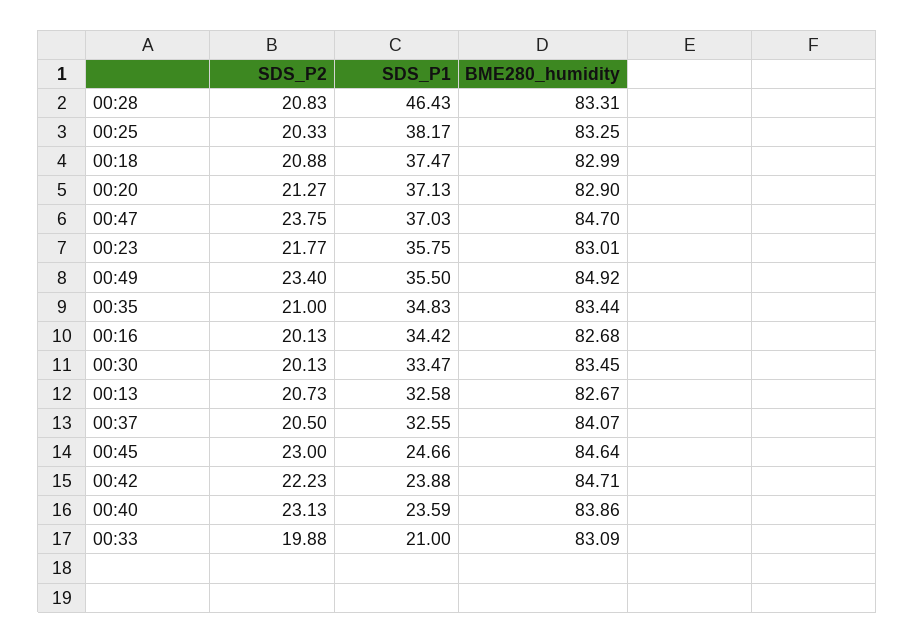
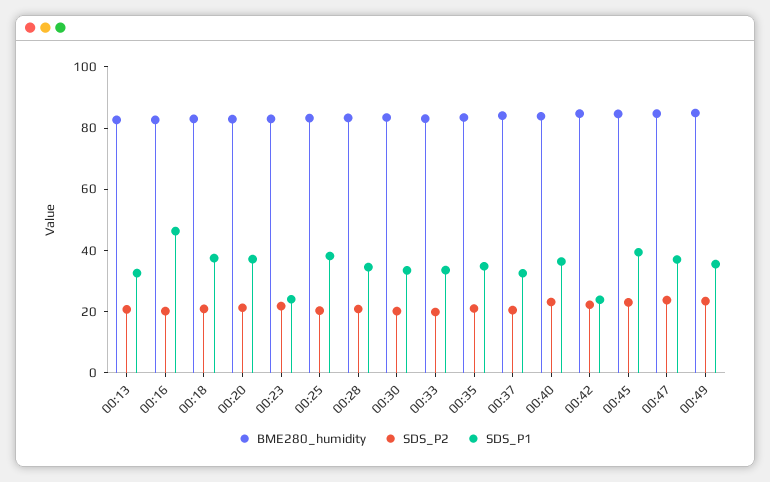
  {
    "SDS_P2": {
      "00:28": 20.83,
      "00:25": 20.33,
      "00:18": 20.88,
      "00:20": 21.27,
      "00:47": 23.75,
      "00:23": 21.77,
      "00:49": 23.4,
      "00:35": 21,
      "00:16": 20.13,
      "00:30": 20.13,
      "00:13": 20.73,
      "00:37": 20.5,
      "00:45": 23,
      "00:42": 22.23,
      "00:40": 23.13,
      "00:33": 19.88
    },
    "SDS_P1": {
-     "00:28": 46.43,
+     "00:28": 35,
      "00:25": 38.17,
      "00:18": 37.47,
      "00:20": 37.13,
      "00:47": 37.03,
-     "00:23": 35.75,
+     "00:23": 25,
      "00:49": 35.5,
      "00:35": 34.83,
-     "00:16": 34.42,
+     "00:16": 45,
      "00:30": 33.47,
      "00:13": 32.58,
      "00:37": 32.55,
-     "00:45": 24.66,
+     "00:45": 40,
      "00:42": 23.88,
-     "00:40": 23.59,
+     "00:40": 35,
-     "00:33": 21
+     "00:33": 35
    },
    "BME280_humidity": {
      "00:28": 83.31,
      "00:25": 83.25,
      "00:18": 82.99,
      "00:20": 82.9,
      "00:47": 84.7,
      "00:23": 83.01,
      "00:49": 84.92,
      "00:35": 83.44,
      "00:16": 82.68,
      "00:30": 83.45,
      "00:13": 82.67,
      "00:37": 84.07,
      "00:45": 84.64,
      "00:42": 84.71,
      "00:40": 83.86,
      "00:33": 83.09
    }
  }

